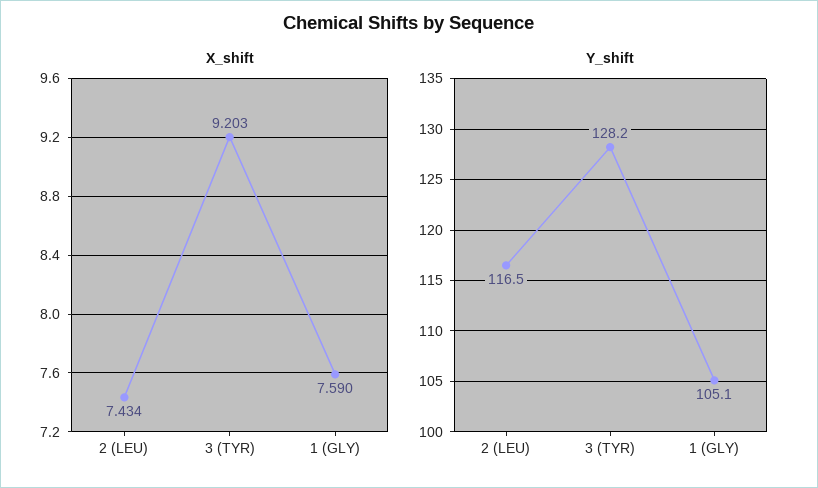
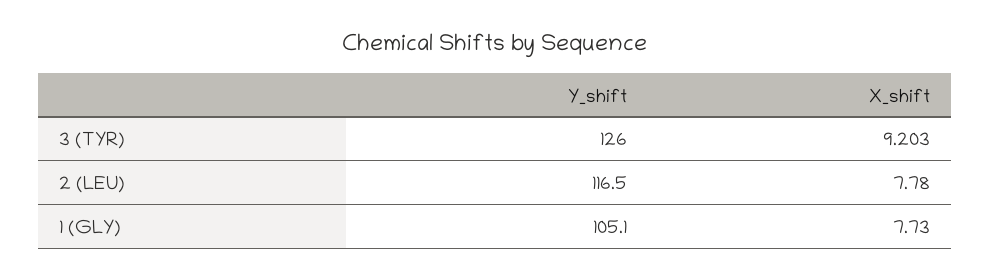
  {
    "X_shift": {
-     "2 (LEU)": 7.434,
+     "2 (LEU)": 7.78,
      "3 (TYR)": 9.203,
-     "1 (GLY)": 7.59
+     "1 (GLY)": 7.73
    },
    "Y_shift": {
      "2 (LEU)": 116.5,
-     "3 (TYR)": 128.2,
+     "3 (TYR)": 126,
      "1 (GLY)": 105.1
    }
  }

